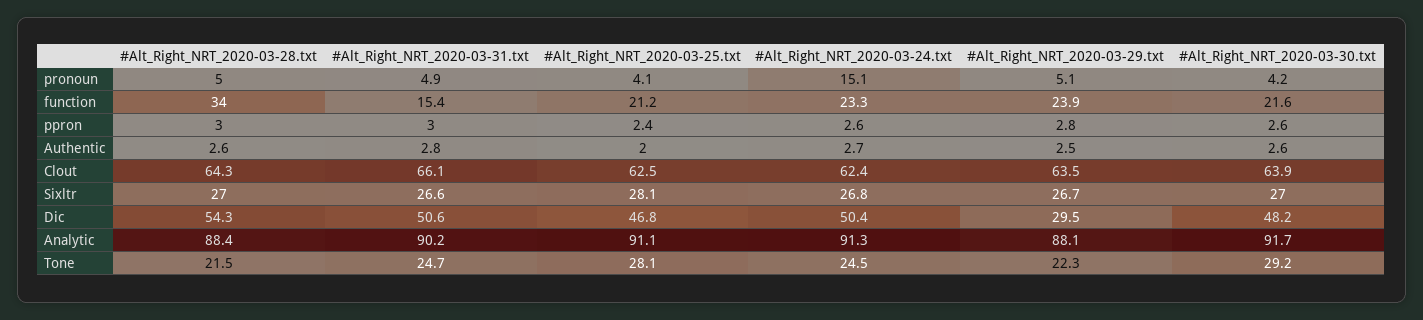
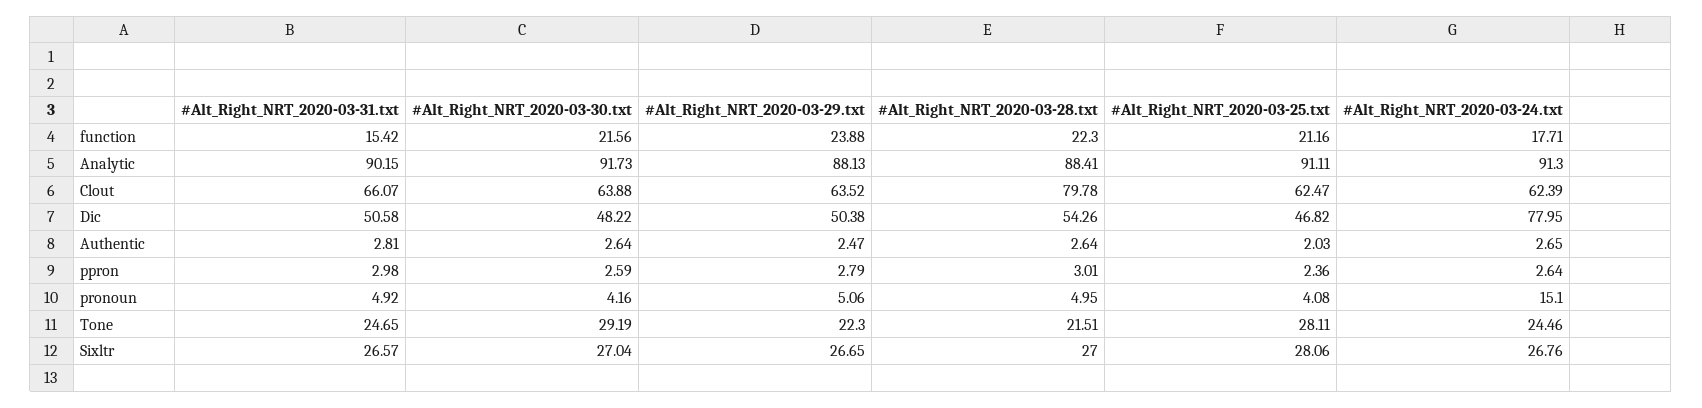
  {
    "#Alt_Right_NRT_2020-03-28.txt": {
      "pronoun": 4.95,
-     "function": 34,
+     "function": 22.3,
      "ppron": 3.01,
      "Authentic": 2.64,
-     "Clout": 64.3,
+     "Clout": 79.78,
      "Sixltr": 27,
      "Dic": 54.26,
      "Analytic": 88.41,
      "Tone": 21.51
    },
    "#Alt_Right_NRT_2020-03-31.txt": {
      "pronoun": 4.92,
      "function": 15.42,
      "ppron": 2.98,
      "Authentic": 2.81,
      "Clout": 66.07,
      "Sixltr": 26.57,
      "Dic": 50.58,
      "Analytic": 90.15,
      "Tone": 24.65
    },
    "#Alt_Right_NRT_2020-03-25.txt": {
      "pronoun": 4.08,
      "function": 21.16,
      "ppron": 2.36,
      "Authentic": 2.03,
      "Clout": 62.47,
      "Sixltr": 28.06,
      "Dic": 46.82,
      "Analytic": 91.11,
      "Tone": 28.11
    },
    "#Alt_Right_NRT_2020-03-24.txt": {
      "pronoun": 15.1,
-     "function": 23.3,
+     "function": 17.71,
      "ppron": 2.64,
      "Authentic": 2.65,
      "Clout": 62.39,
      "Sixltr": 26.76,
-     "Dic": 50.4,
+     "Dic": 77.95,
      "Analytic": 91.3,
      "Tone": 24.46
    },
    "#Alt_Right_NRT_2020-03-29.txt": {
      "pronoun": 5.06,
      "function": 23.88,
      "ppron": 2.79,
      "Authentic": 2.47,
      "Clout": 63.52,
      "Sixltr": 26.65,
-     "Dic": 29.5,
+     "Dic": 50.38,
      "Analytic": 88.13,
      "Tone": 22.3
    },
    "#Alt_Right_NRT_2020-03-30.txt": {
      "pronoun": 4.16,
      "function": 21.56,
      "ppron": 2.59,
      "Authentic": 2.64,
      "Clout": 63.88,
      "Sixltr": 27.04,
      "Dic": 48.22,
      "Analytic": 91.73,
      "Tone": 29.19
    }
  }

